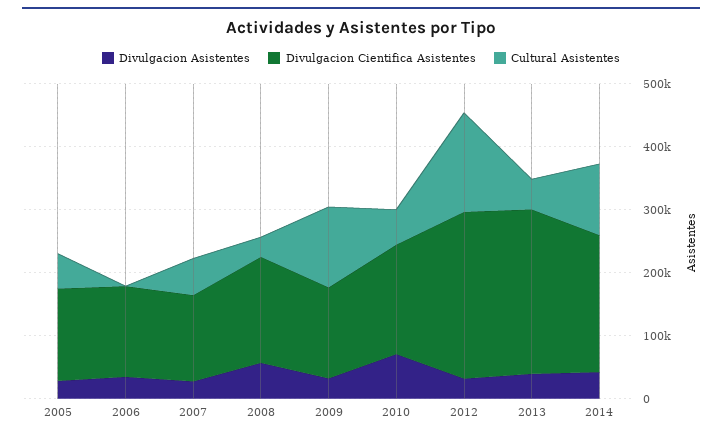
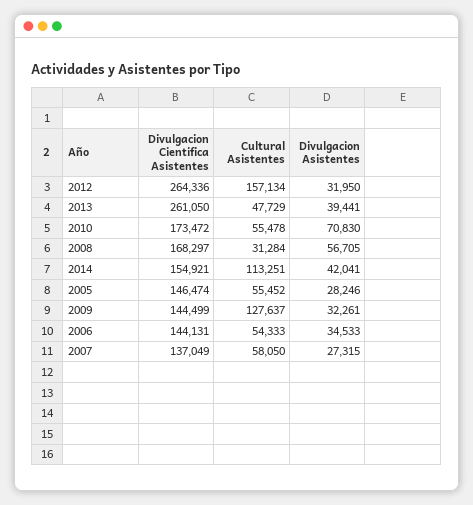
  {
    "Divulgacion Asistentes": {
      "2005": 28246,
      "2006": 34533,
      "2007": 27315,
      "2008": 56705,
      "2009": 32261,
      "2010": 70830,
      "2012": 31950,
      "2013": 39441,
      "2014": 42041
    },
    "Divulgacion Cientifica Asistentes": {
      "2005": 146474,
      "2006": 144131,
      "2007": 137049,
      "2008": 168297,
      "2009": 144499,
      "2010": 173472,
      "2012": 264336,
      "2013": 261050,
-     "2014": 220000
+     "2014": 154921
    },
    "Cultural Asistentes": {
      "2005": 55452,
-     "2006": 0,
+     "2006": 54333,
      "2007": 58050,
      "2008": 31284,
      "2009": 127637,
      "2010": 55478,
      "2012": 157134,
      "2013": 47729,
      "2014": 113251
    }
  }

